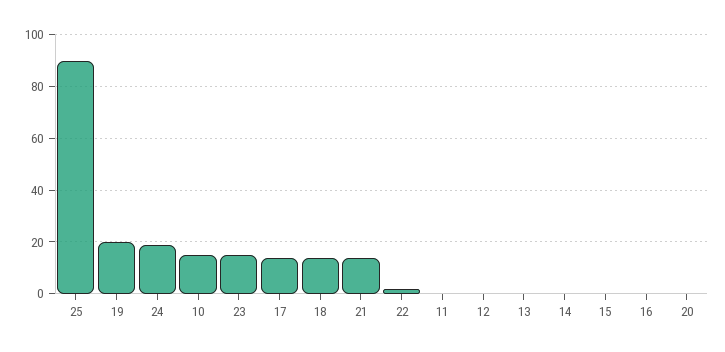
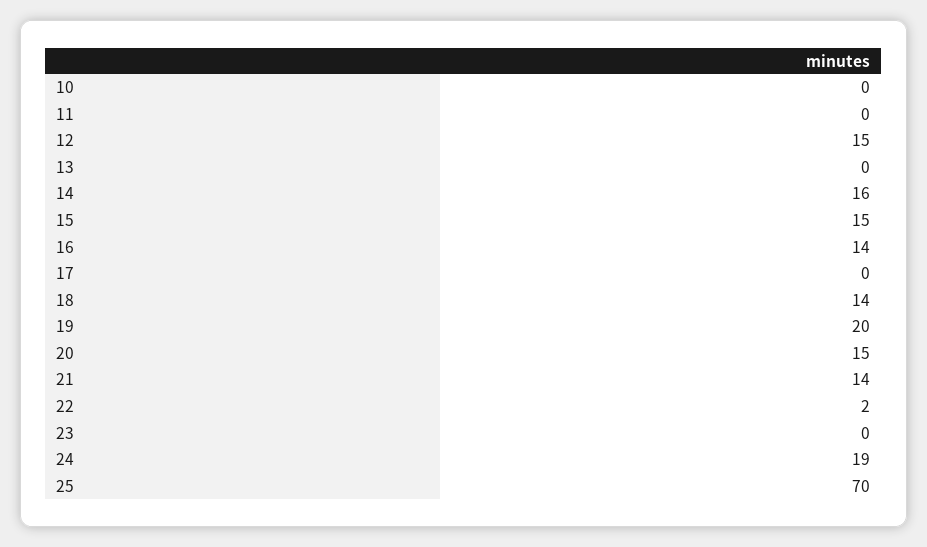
  {
-   "25": 90,
+   "25": 70,
    "19": 20,
    "24": 19,
-   "10": 15,
+   "10": 0,
-   "23": 15,
+   "23": 0,
-   "17": 15,
+   "17": 0,
    "18": 14,
    "21": 14,
    "22": 2,
    "11": 0,
-   "12": 0,
+   "12": 15,
    "13": 0,
-   "14": 0,
+   "14": 16,
-   "15": 0,
+   "15": 15,
-   "16": 0,
+   "16": 14,
-   "20": 0
+   "20": 15
  }

